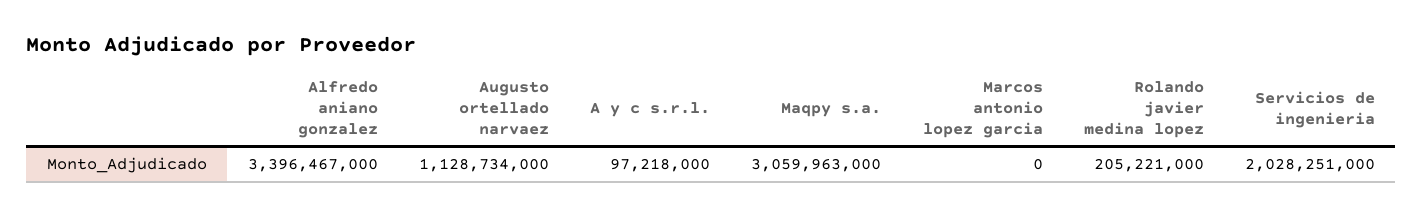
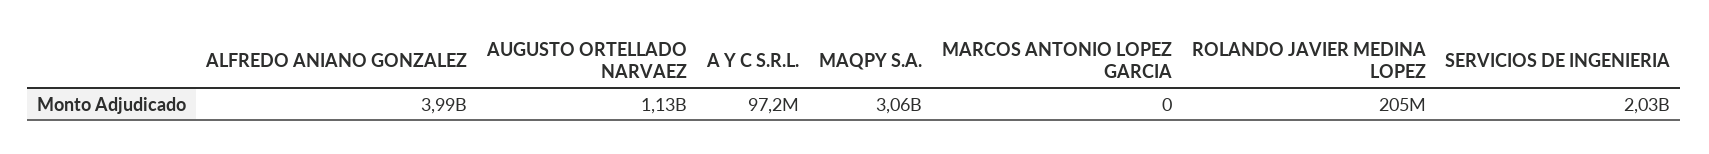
  {
-   "Alfredo aniano gonzalez": 3396467000,
+   "Alfredo aniano gonzalez": 3990000000,
    "Augusto ortellado narvaez": 1128734000,
    "A y c s.r.l.": 97218000,
    "Maqpy s.a.": 3059963000,
    "Marcos antonio lopez garcia": 0,
    "Rolando javier medina lopez": 205221000,
    "Servicios de ingenieria": 2028251000
  }

